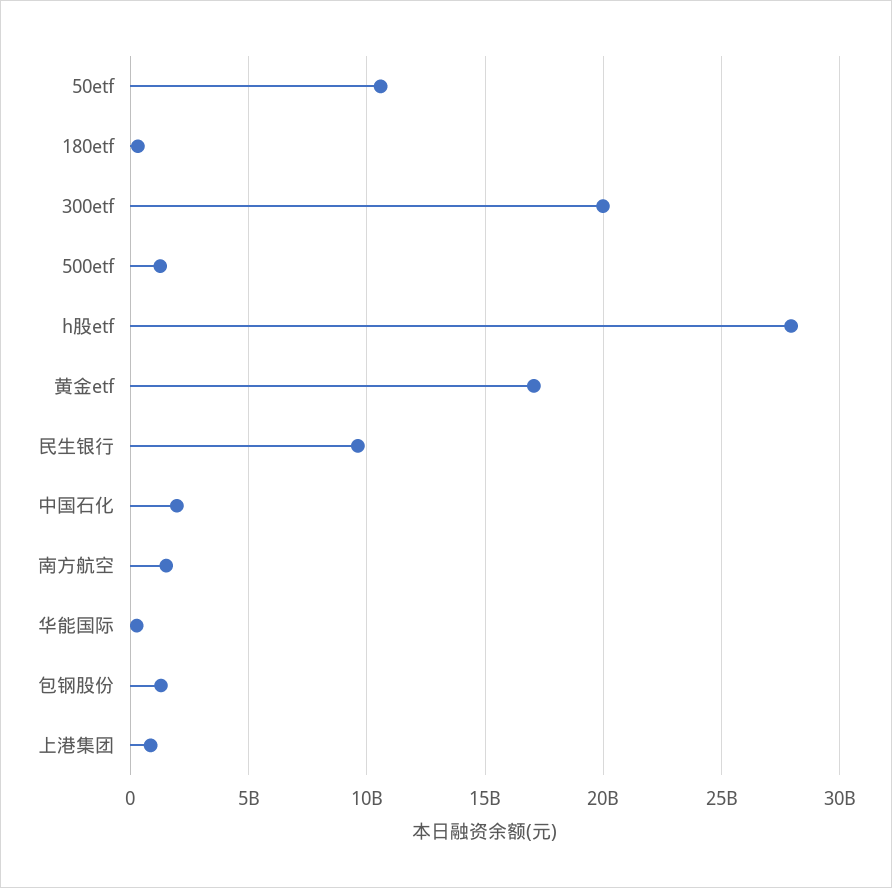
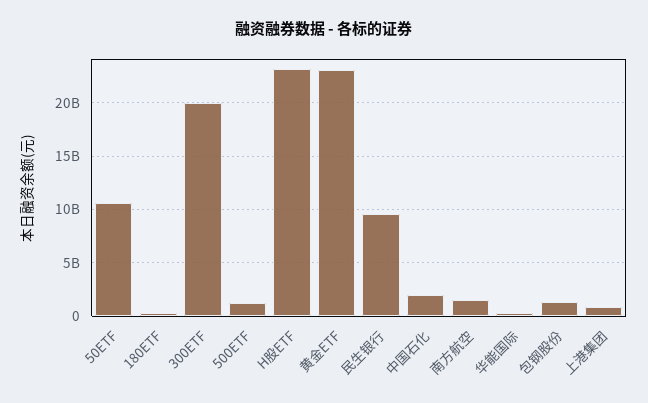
  {
    "50etf": 10500000000,
    "180etf": 500000000,
    "300etf": 20000000000,
    "500etf": 1500000000,
-   "h股etf": 28000000000,
+   "h股etf": 23000000000,
-   "黄金etf": 17000000000,
+   "黄金etf": 23000000000,
    "民生银行": 9500000000,
    "中国石化": 2000000000,
    "南方航空": 1500000000,
    "华能国际": 500000000,
    "包钢股份": 1500000000,
    "上港集团": 1000000000
  }

